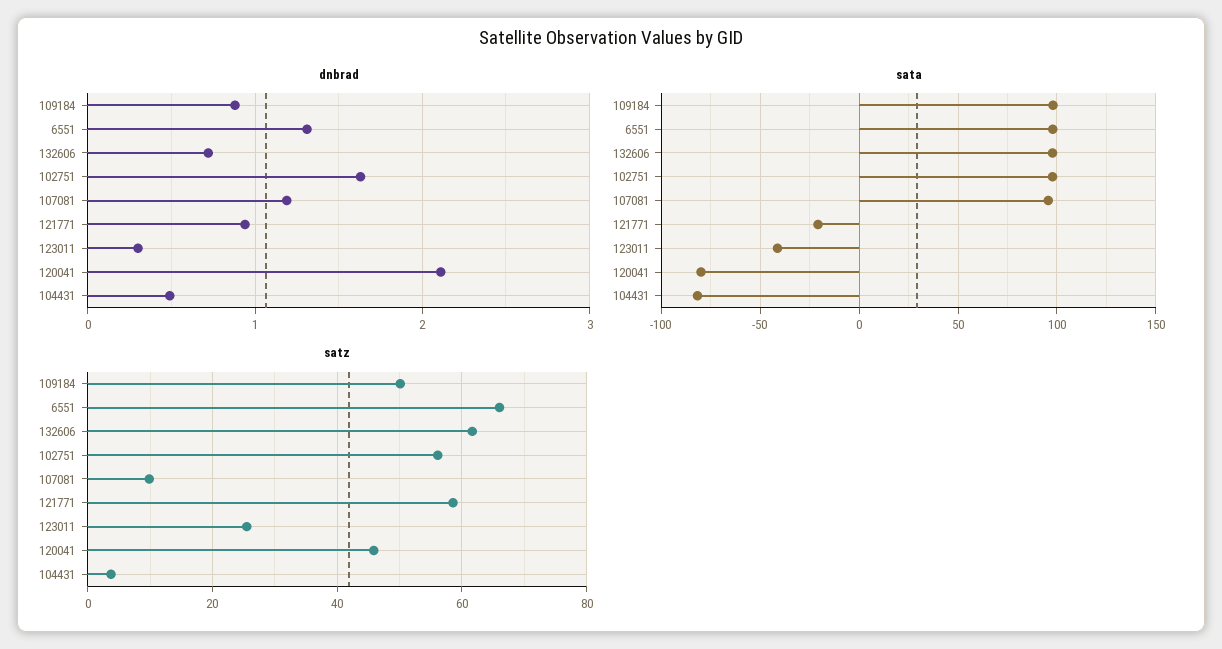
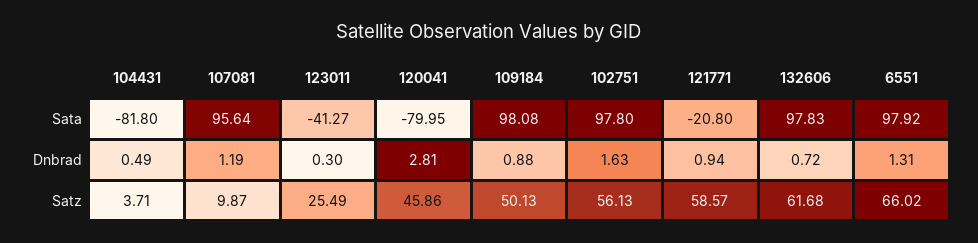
  {
    "dnbrad": {
      "109184": 0.88,
      "6551": 1.31,
      "132606": 0.72,
      "102751": 1.63,
      "107081": 1.19,
      "121771": 0.94,
      "123011": 0.3,
-     "120041": 2.1,
+     "120041": 2.81,
      "104431": 0.49
    },
    "sata": {
      "109184": 98.08,
      "6551": 97.92,
      "132606": 97.83,
      "102751": 97.8,
      "107081": 95.64,
      "121771": -20.8,
      "123011": -41.27,
      "120041": -79.95,
      "104431": -81.8
    },
    "satz": {
      "109184": 50.13,
      "6551": 66.02,
      "132606": 61.68,
      "102751": 56.13,
      "107081": 9.87,
      "121771": 58.57,
      "123011": 25.49,
      "120041": 45.86,
      "104431": 3.71
    }
  }

